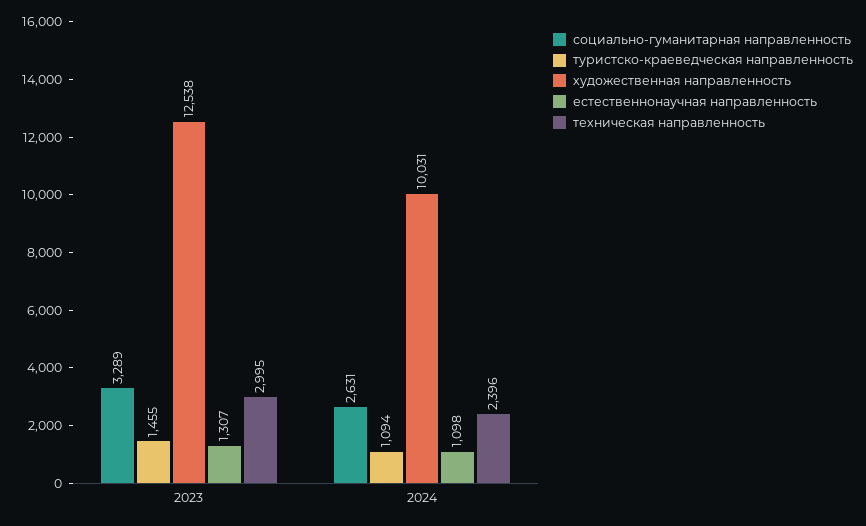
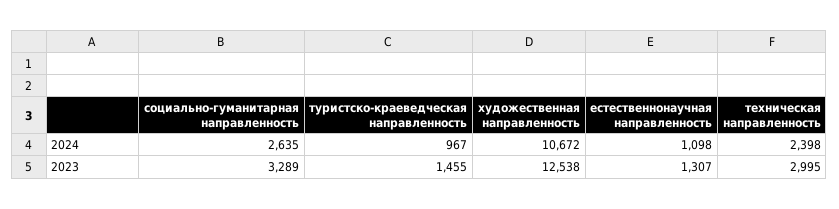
  {
    "социально-гуманитарная направленность": {
      "2023": 3289,
-     "2024": 2631
+     "2024": 2635
    },
    "туристско-краеведческая направленность": {
      "2023": 1455,
-     "2024": 1094
+     "2024": 967
    },
    "художественная направленность": {
      "2023": 12538,
-     "2024": 10031
+     "2024": 10672
    },
    "естественнонаучная направленность": {
      "2023": 1307,
      "2024": 1098
    },
    "техническая направленность": {
      "2023": 2995,
-     "2024": 2396
+     "2024": 2398
    }
  }

